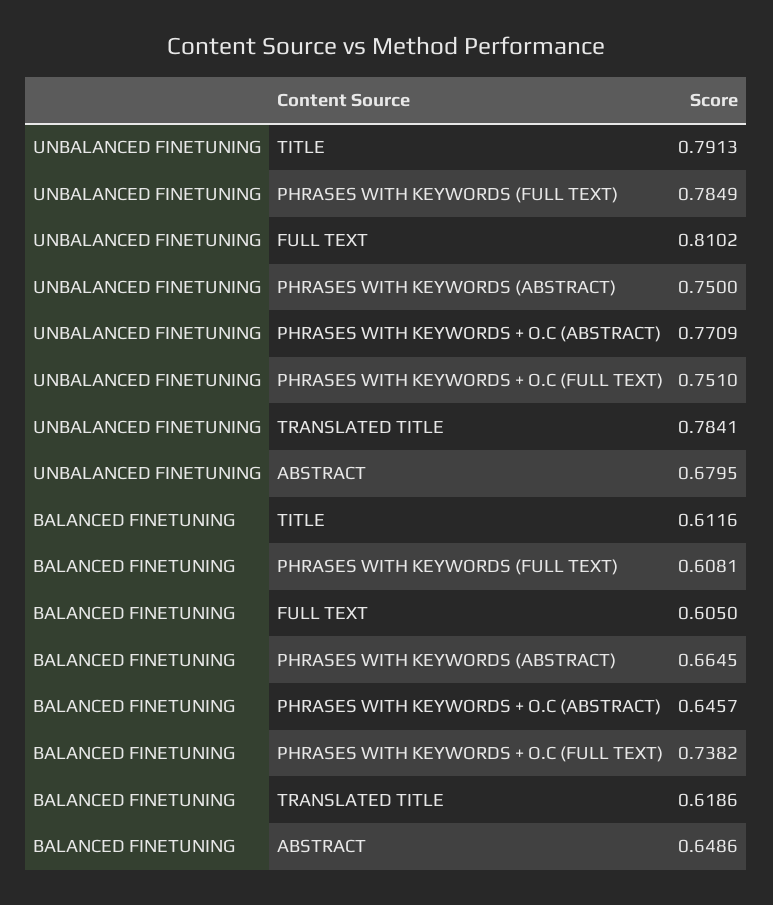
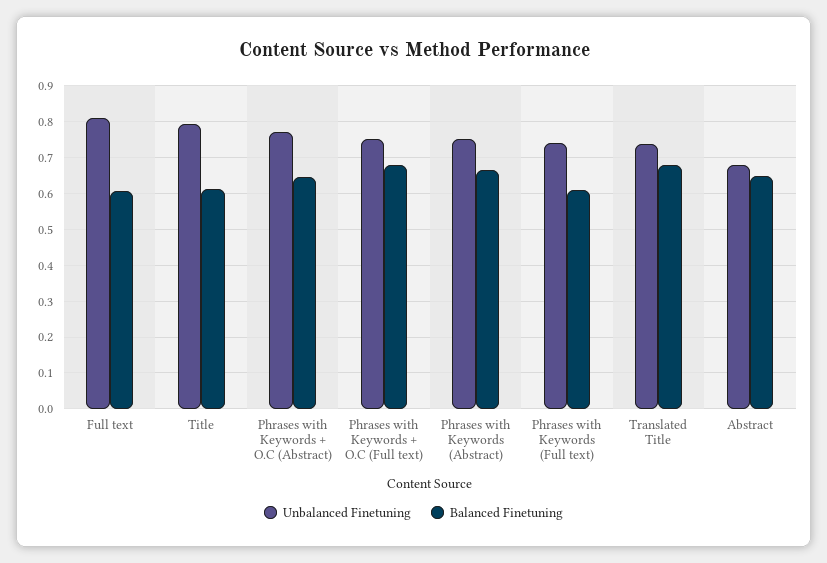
  {
    "UNBALANCED FINETUNING": {
      "TITLE": 0.7913,
-     "PHRASES WITH KEYWORDS (FULL TEXT)": 0.7849,
+     "PHRASES WITH KEYWORDS (FULL TEXT)": 0.74,
      "FULL TEXT": 0.8102,
      "PHRASES WITH KEYWORDS (ABSTRACT)": 0.75,
      "PHRASES WITH KEYWORDS + O.C (ABSTRACT)": 0.7709,
      "PHRASES WITH KEYWORDS + O.C (FULL TEXT)": 0.751,
-     "TRANSLATED TITLE": 0.7841,
+     "TRANSLATED TITLE": 0.74,
      "ABSTRACT": 0.6795
    },
    "BALANCED FINETUNING": {
      "TITLE": 0.6116,
      "PHRASES WITH KEYWORDS (FULL TEXT)": 0.6081,
      "FULL TEXT": 0.605,
      "PHRASES WITH KEYWORDS (ABSTRACT)": 0.6645,
      "PHRASES WITH KEYWORDS + O.C (ABSTRACT)": 0.6457,
-     "PHRASES WITH KEYWORDS + O.C (FULL TEXT)": 0.7382,
+     "PHRASES WITH KEYWORDS + O.C (FULL TEXT)": 0.68,
-     "TRANSLATED TITLE": 0.6186,
+     "TRANSLATED TITLE": 0.68,
      "ABSTRACT": 0.6486
    }
  }

